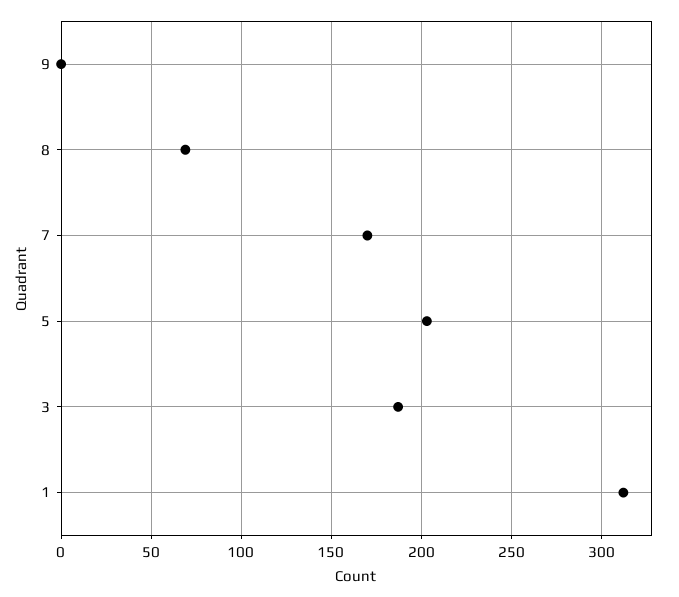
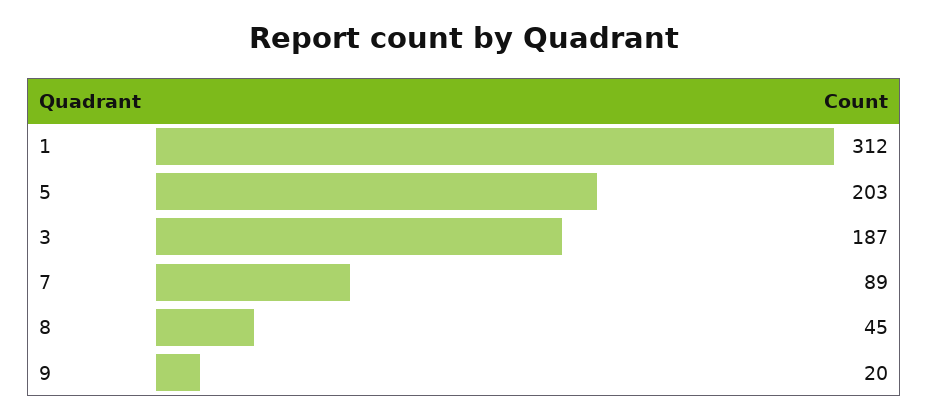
  {
-   "9": 0,
+   "9": 20,
-   "8": 70,
+   "8": 45,
-   "7": 170,
+   "7": 89,
    "5": 203,
    "3": 187,
    "1": 312
  }

